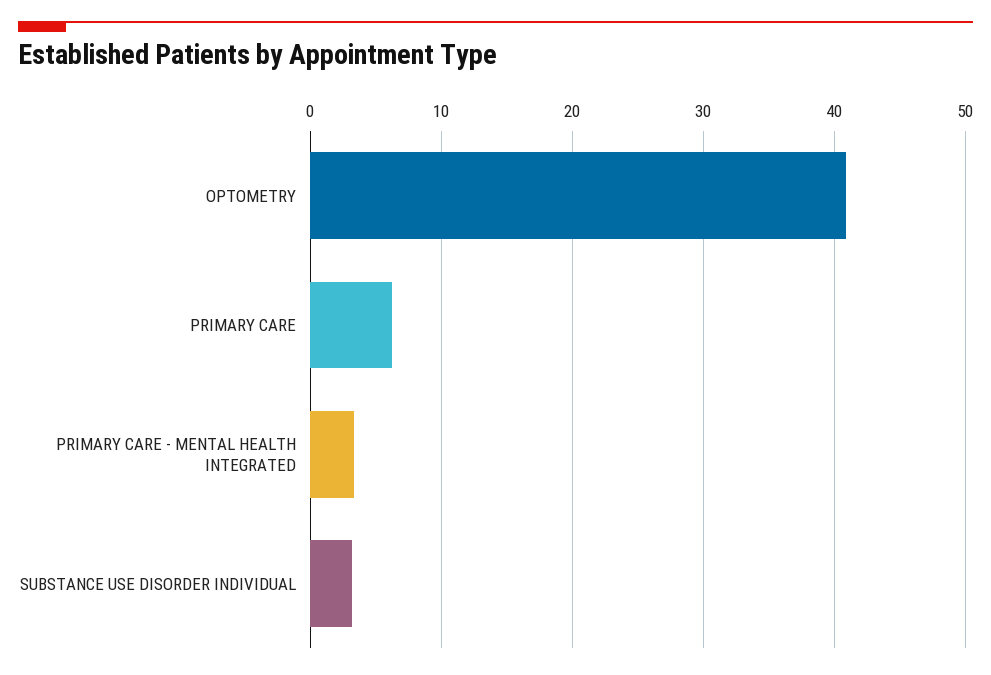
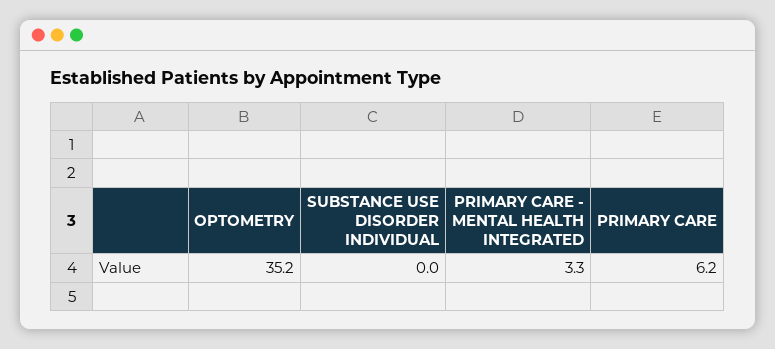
  {
-   "OPTOMETRY": 41,
+   "OPTOMETRY": 35.2,
    "PRIMARY CARE": 6.2,
    "PRIMARY CARE - MENTAL HEALTH INTEGRATED": 3.3,
-   "SUBSTANCE USE DISORDER INDIVIDUAL": 3
+   "SUBSTANCE USE DISORDER INDIVIDUAL": 0
  }

